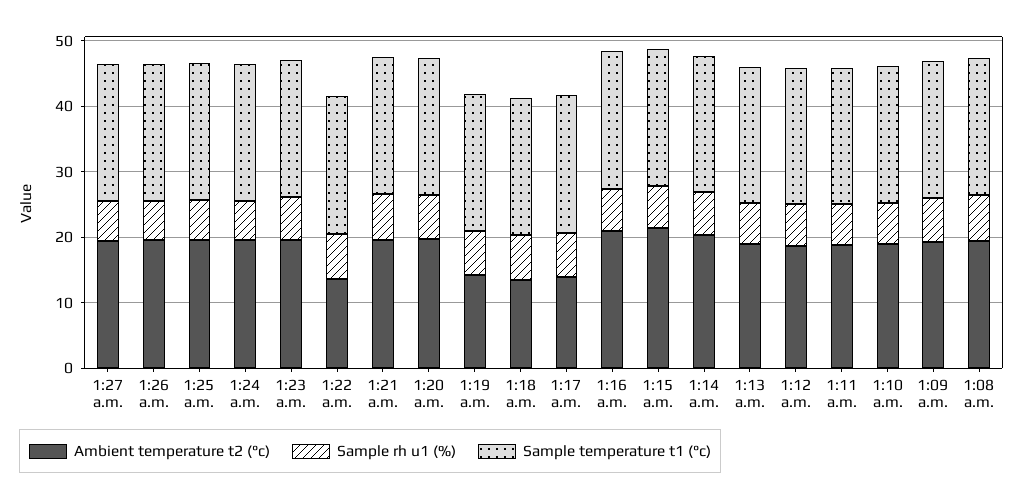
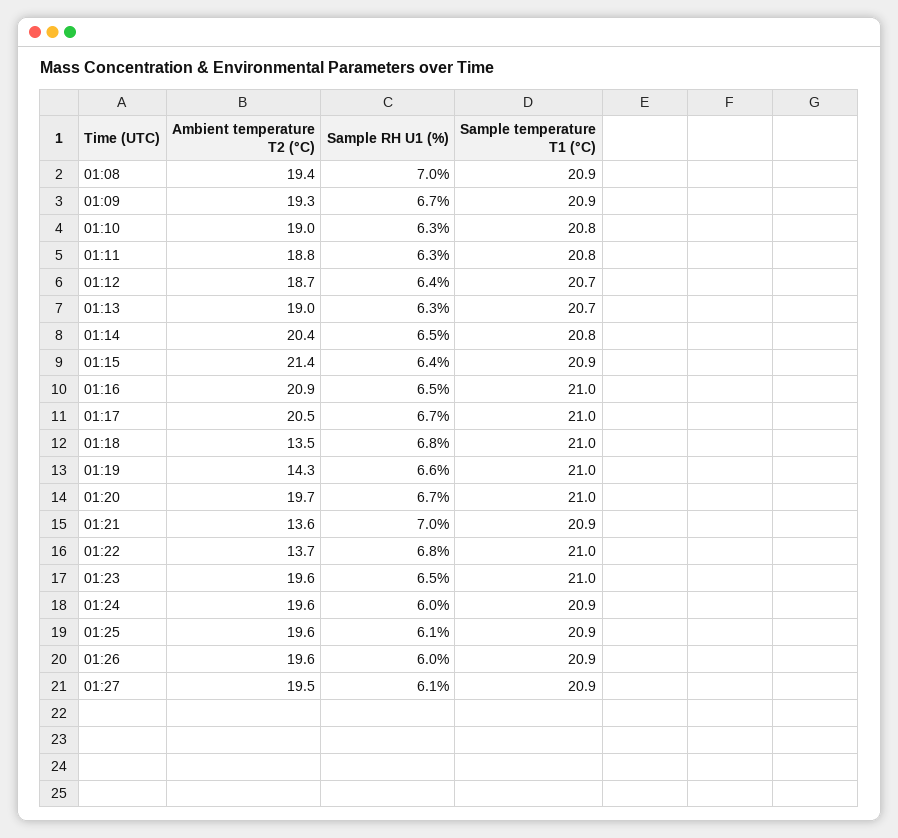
  {
    "Ambient temperature t2 (°c)": {
      "1:27 a.m.": 19.5,
      "1:26 a.m.": 19.6,
      "1:25 a.m.": 19.6,
      "1:24 a.m.": 19.6,
      "1:23 a.m.": 19.6,
      "1:22 a.m.": 13.7,
-     "1:21 a.m.": 20,
+     "1:21 a.m.": 13.6,
      "1:20 a.m.": 19.7,
      "1:19 a.m.": 14.3,
      "1:18 a.m.": 13.5,
-     "1:17 a.m.": 14,
+     "1:17 a.m.": 20.5,
      "1:16 a.m.": 20.9,
      "1:15 a.m.": 21.4,
      "1:14 a.m.": 20.4,
      "1:13 a.m.": 19,
      "1:12 a.m.": 18.7,
      "1:11 a.m.": 18.8,
      "1:10 a.m.": 19,
      "1:09 a.m.": 19.3,
      "1:08 a.m.": 19.4
    },
    "Sample rh u1 (%)": {
      "1:27 a.m.": 6.1,
      "1:26 a.m.": 6,
      "1:25 a.m.": 6.1,
      "1:24 a.m.": 6,
      "1:23 a.m.": 6.5,
      "1:22 a.m.": 6.8,
      "1:21 a.m.": 7,
      "1:20 a.m.": 6.7,
      "1:19 a.m.": 6.6,
      "1:18 a.m.": 6.8,
      "1:17 a.m.": 6.7,
      "1:16 a.m.": 6.5,
      "1:15 a.m.": 6.4,
      "1:14 a.m.": 6.5,
      "1:13 a.m.": 6.3,
      "1:12 a.m.": 6.4,
      "1:11 a.m.": 6.3,
      "1:10 a.m.": 6.3,
      "1:09 a.m.": 6.7,
      "1:08 a.m.": 7
    },
    "Sample temperature t1 (°c)": {
      "1:27 a.m.": 20.9,
      "1:26 a.m.": 20.9,
      "1:25 a.m.": 20.9,
      "1:24 a.m.": 20.9,
      "1:23 a.m.": 21,
      "1:22 a.m.": 21,
      "1:21 a.m.": 20.9,
      "1:20 a.m.": 21,
      "1:19 a.m.": 21,
      "1:18 a.m.": 21,
      "1:17 a.m.": 21,
      "1:16 a.m.": 21,
      "1:15 a.m.": 20.9,
      "1:14 a.m.": 20.8,
      "1:13 a.m.": 20.7,
      "1:12 a.m.": 20.7,
      "1:11 a.m.": 20.8,
      "1:10 a.m.": 20.8,
      "1:09 a.m.": 20.9,
      "1:08 a.m.": 20.9
    }
  }

